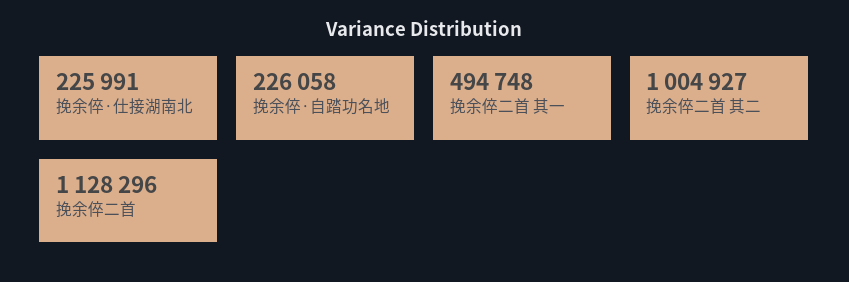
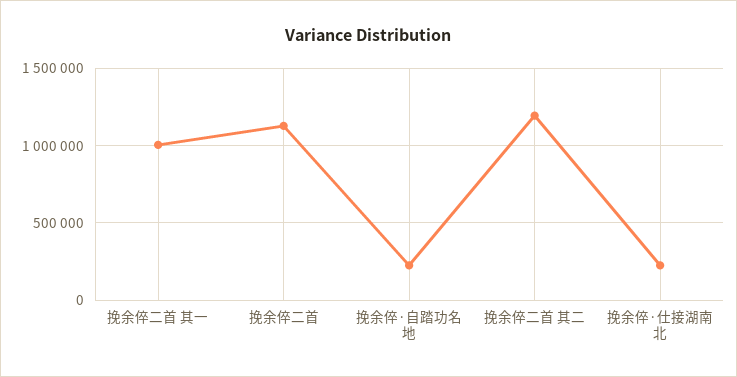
  {
    "挽余倅·仕接湖南北": 225991,
    "挽余倅·自踏功名地": 226058,
-   "挽余倅二首 其一": 494748,
+   "挽余倅二首 其一": 1000000,
-   "挽余倅二首 其二": 1004927,
+   "挽余倅二首 其二": 1200000,
    "挽余倅二首": 1128296
  }

